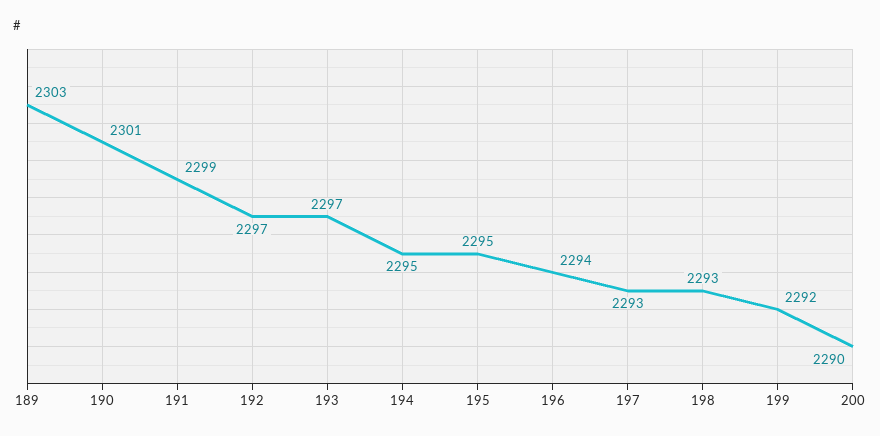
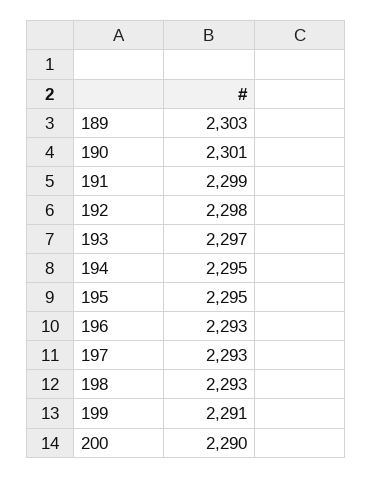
  {
    "189": 2303,
    "190": 2301,
    "191": 2299,
-   "192": 2297,
+   "192": 2298,
    "193": 2297,
    "194": 2295,
    "195": 2295,
-   "196": 2294,
+   "196": 2293,
    "197": 2293,
    "198": 2293,
-   "199": 2292,
+   "199": 2291,
    "200": 2290
  }

